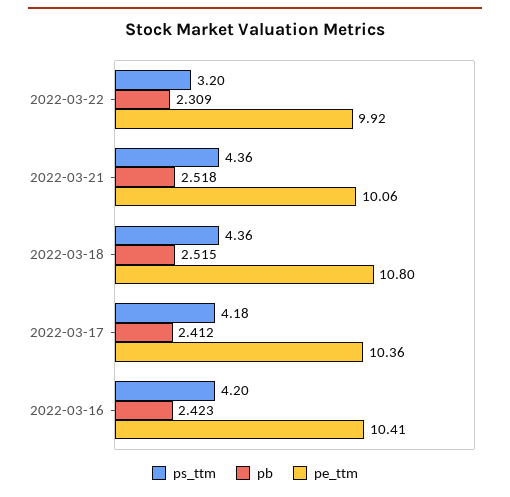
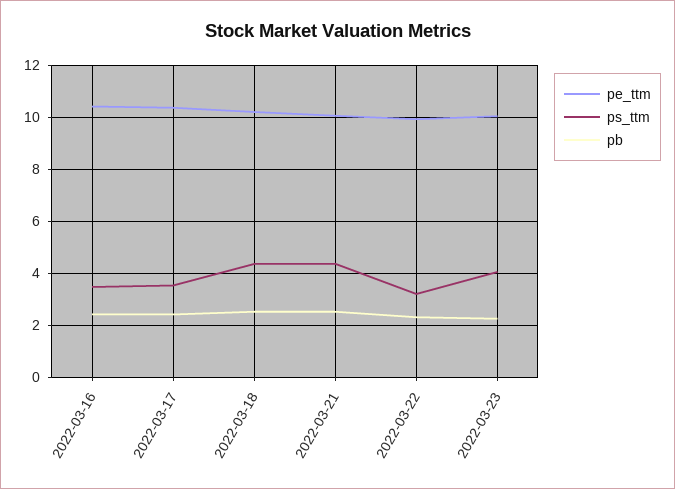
  {
    "ps_ttm": {
      "2022-03-22": 3.2,
      "2022-03-21": 4.36,
      "2022-03-18": 4.36,
-     "2022-03-17": 4.18,
+     "2022-03-17": 3.5,
-     "2022-03-16": 4.2
+     "2022-03-16": 3.5,
+     "2022-03-23": 4
    },
    "pb": {
      "2022-03-22": 2.309,
      "2022-03-21": 2.518,
      "2022-03-18": 2.515,
      "2022-03-17": 2.412,
-     "2022-03-16": 2.423
+     "2022-03-16": 2.423,
+     "2022-03-23": 2.25
    },
    "pe_ttm": {
      "2022-03-22": 9.92,
      "2022-03-21": 10.06,
-     "2022-03-18": 10.8,
+     "2022-03-18": 10.25,
      "2022-03-17": 10.36,
-     "2022-03-16": 10.41
+     "2022-03-16": 10.41,
+     "2022-03-23": 10
    }
  }

